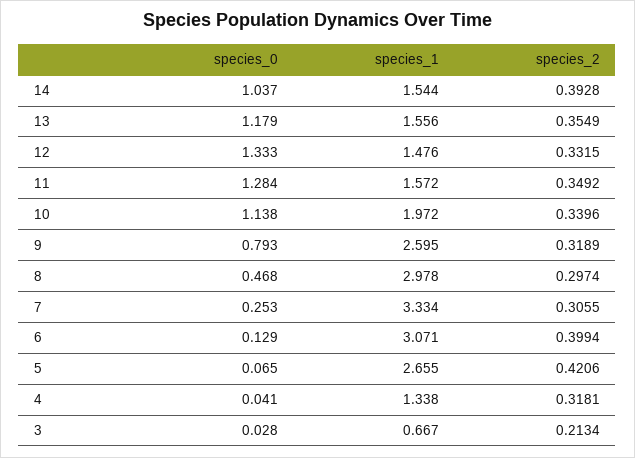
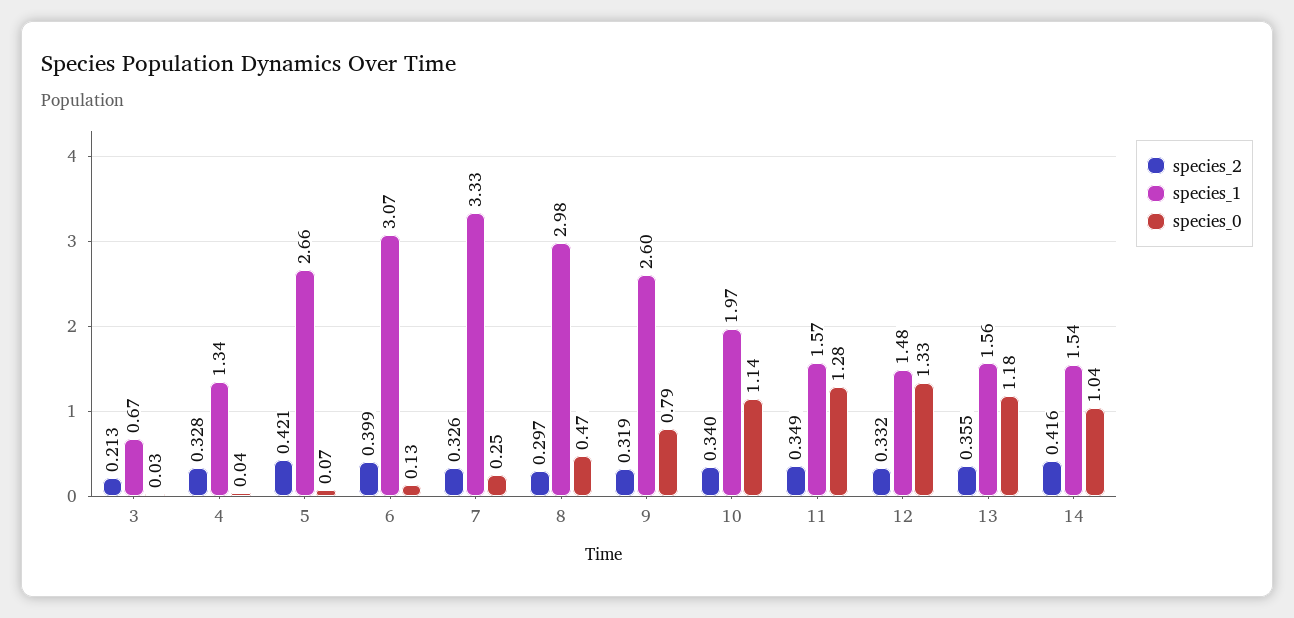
  {
    "species_0": {
      "14": 1.037,
      "13": 1.179,
      "12": 1.333,
      "11": 1.284,
      "10": 1.138,
      "9": 0.793,
      "8": 0.468,
      "7": 0.253,
      "6": 0.129,
      "5": 0.065,
      "4": 0.041,
      "3": 0.028
    },
    "species_1": {
      "14": 1.544,
      "13": 1.556,
      "12": 1.476,
      "11": 1.572,
      "10": 1.972,
      "9": 2.595,
      "8": 2.978,
      "7": 3.334,
      "6": 3.071,
      "5": 2.655,
      "4": 1.338,
      "3": 0.667
    },
    "species_2": {
-     "14": 0.3928,
+     "14": 0.416,
      "13": 0.3549,
      "12": 0.3315,
      "11": 0.3492,
      "10": 0.3396,
      "9": 0.3189,
      "8": 0.2974,
-     "7": 0.3055,
+     "7": 0.326,
      "6": 0.3994,
      "5": 0.4206,
-     "4": 0.3181,
+     "4": 0.328,
      "3": 0.2134
    }
  }

